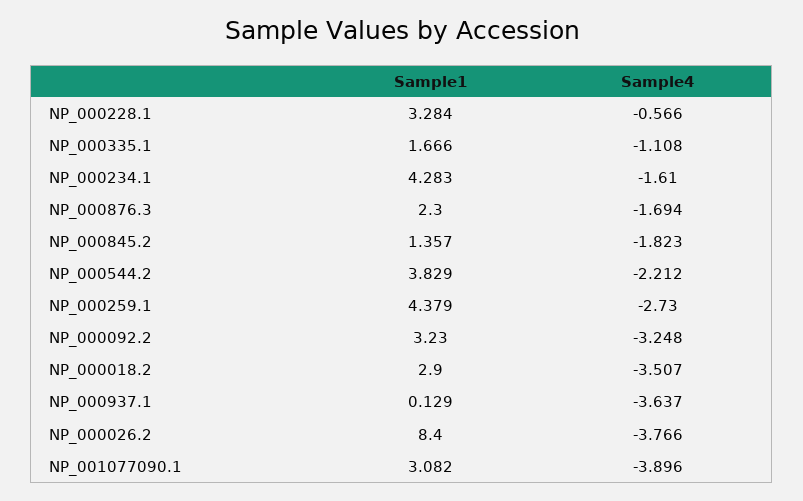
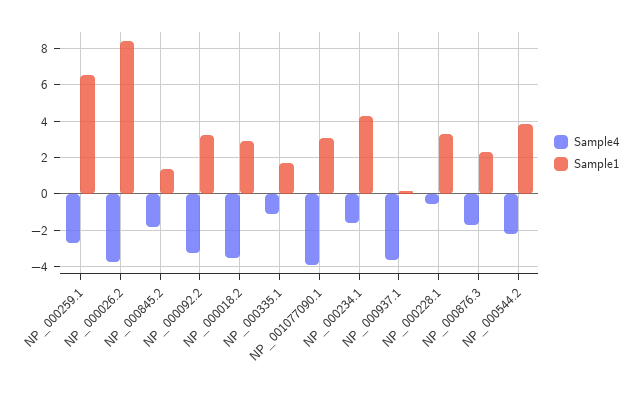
  {
    "Sample1": {
      "NP_000228.1": 3.284,
      "NP_000335.1": 1.666,
      "NP_000234.1": 4.283,
      "NP_000876.3": 2.3,
      "NP_000845.2": 1.357,
      "NP_000544.2": 3.829,
-     "NP_000259.1": 4.379,
+     "NP_000259.1": 6.5,
      "NP_000092.2": 3.23,
      "NP_000018.2": 2.9,
      "NP_000937.1": 0.129,
      "NP_000026.2": 8.4,
      "NP_001077090.1": 3.082
    },
    "Sample4": {
      "NP_000228.1": -0.566,
      "NP_000335.1": -1.108,
      "NP_000234.1": -1.61,
      "NP_000876.3": -1.694,
      "NP_000845.2": -1.823,
      "NP_000544.2": -2.212,
      "NP_000259.1": -2.73,
      "NP_000092.2": -3.248,
      "NP_000018.2": -3.507,
      "NP_000937.1": -3.637,
      "NP_000026.2": -3.766,
      "NP_001077090.1": -3.896
    }
  }

